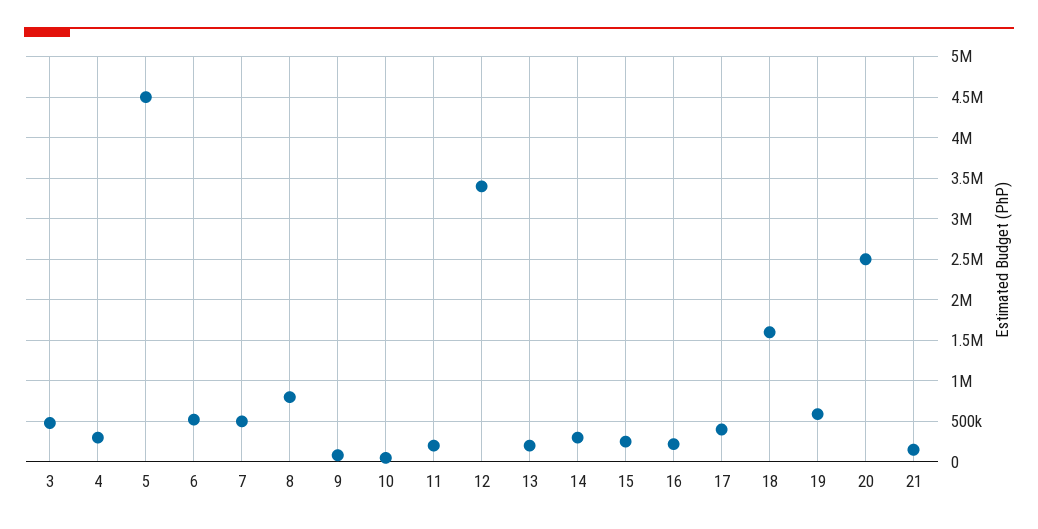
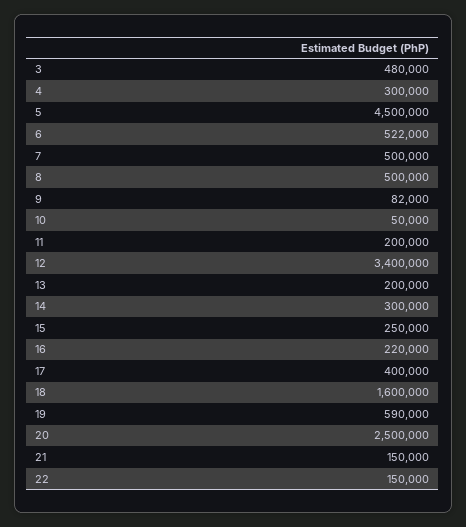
  {
    "3": 480000,
    "4": 300000,
    "5": 4500000,
    "6": 522000,
    "7": 500000,
-   "8": 800000,
+   "8": 500000,
    "9": 82000,
    "10": 50000,
    "11": 200000,
    "12": 3400000,
    "13": 200000,
    "14": 300000,
    "15": 250000,
    "16": 220000,
    "17": 400000,
    "18": 1600000,
    "19": 590000,
    "20": 2500000,
-   "21": 150000
+   "21": 150000,
+   "22": 150000
  }

